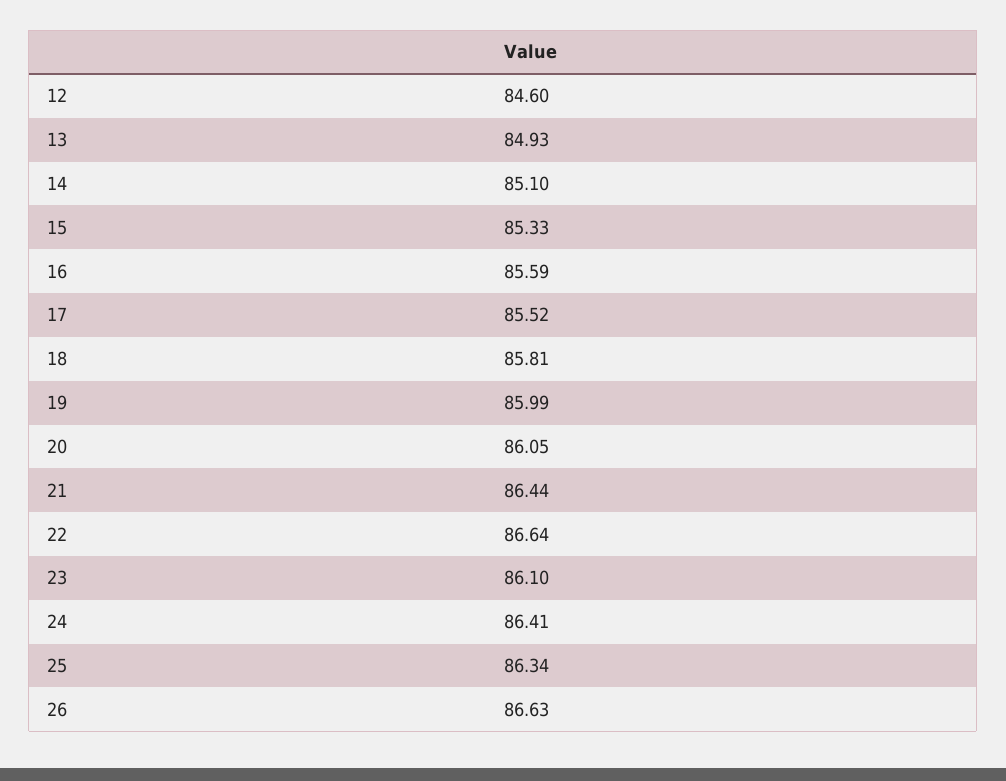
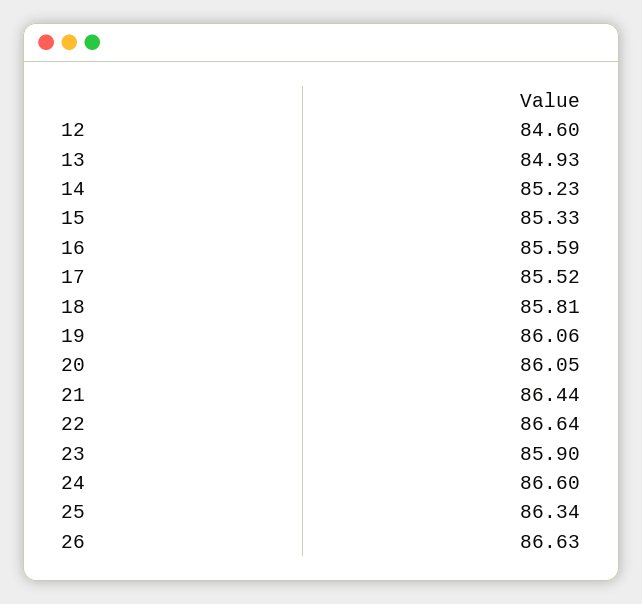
  {
    "12": 84.6,
    "13": 84.93,
-   "14": 85.1,
+   "14": 85.23,
    "15": 85.33,
    "16": 85.59,
    "17": 85.52,
    "18": 85.81,
-   "19": 85.99,
+   "19": 86.06,
    "20": 86.05,
    "21": 86.44,
    "22": 86.64,
-   "23": 86.1,
+   "23": 85.9,
-   "24": 86.41,
+   "24": 86.6,
    "25": 86.34,
    "26": 86.63
  }

